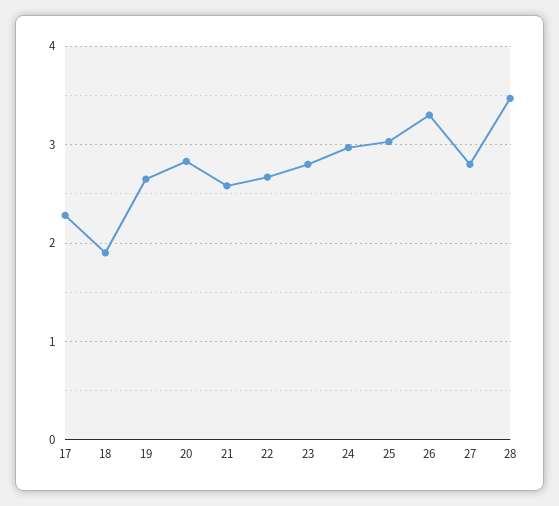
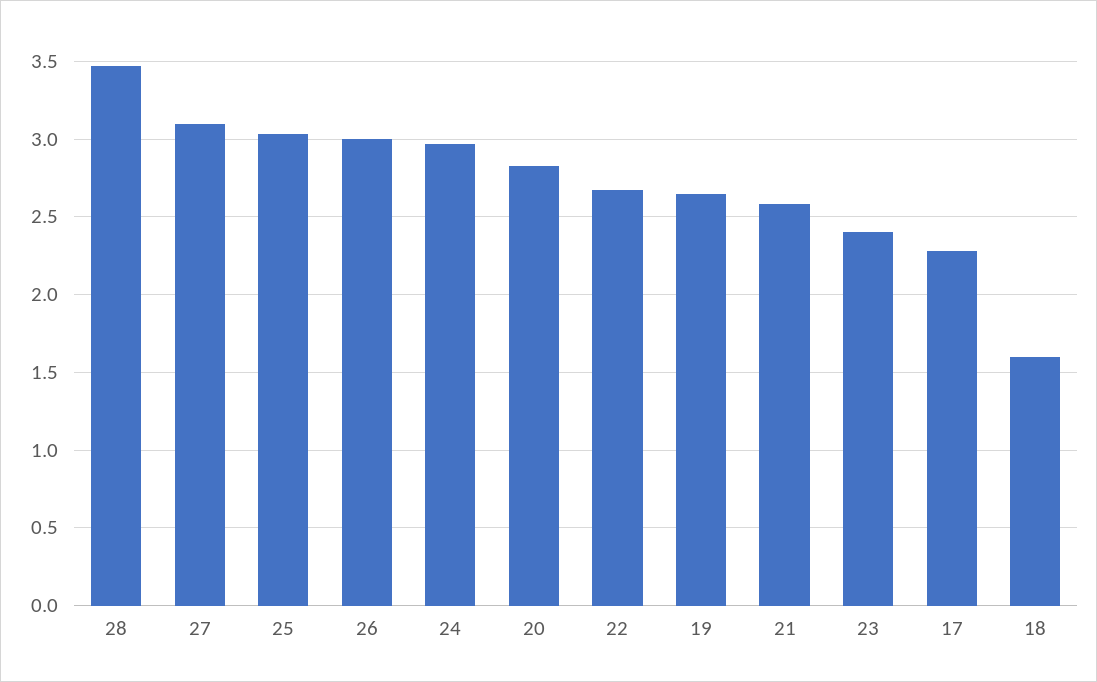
  {
    "17": 2.3,
-   "18": 1.9,
+   "18": 1.6,
    "19": 2.65,
    "20": 2.85,
    "21": 2.6,
    "22": 2.65,
-   "23": 2.8,
+   "23": 2.4,
    "24": 2.95,
    "25": 3.05,
-   "26": 3.3,
+   "26": 3,
-   "27": 2.8,
+   "27": 3.1,
    "28": 3.45
  }

